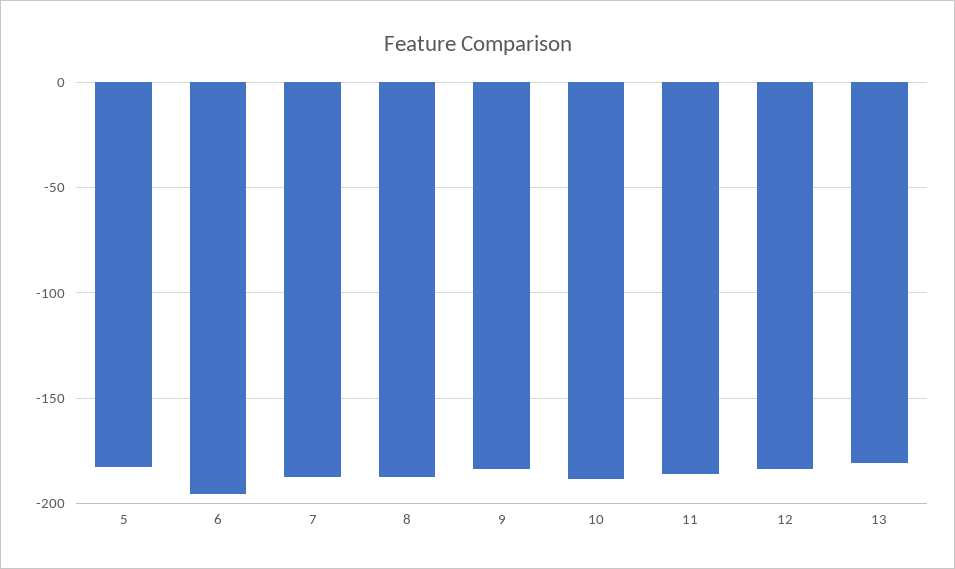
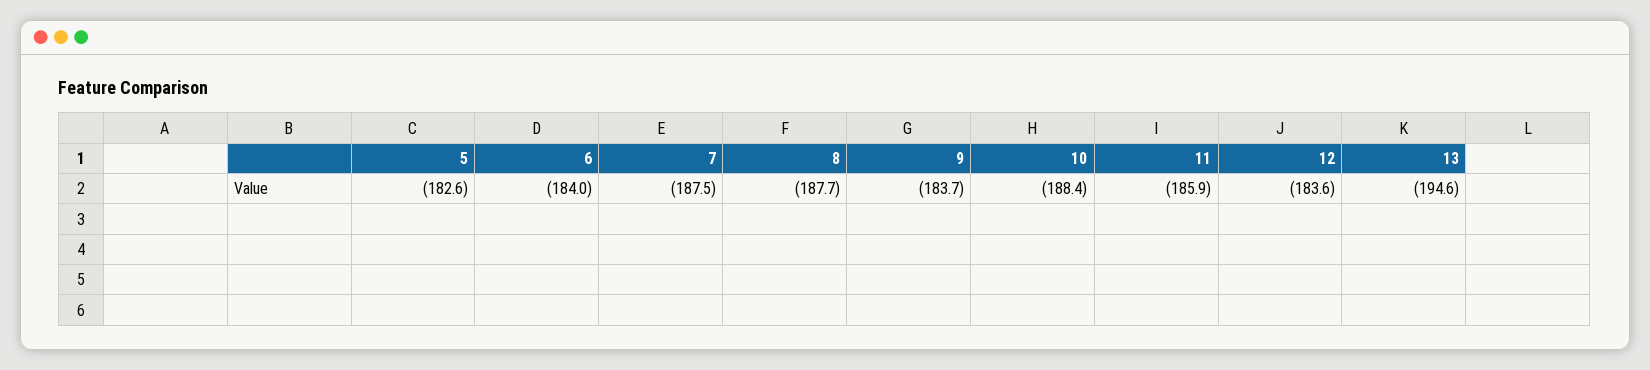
  {
    "5": -182.6,
-   "6": -195,
+   "6": -184,
    "7": -187.5,
    "8": -187.7,
    "9": -183.7,
    "10": -188.4,
    "11": -185.9,
    "12": -183.6,
-   "13": -180
+   "13": -194.6
  }

